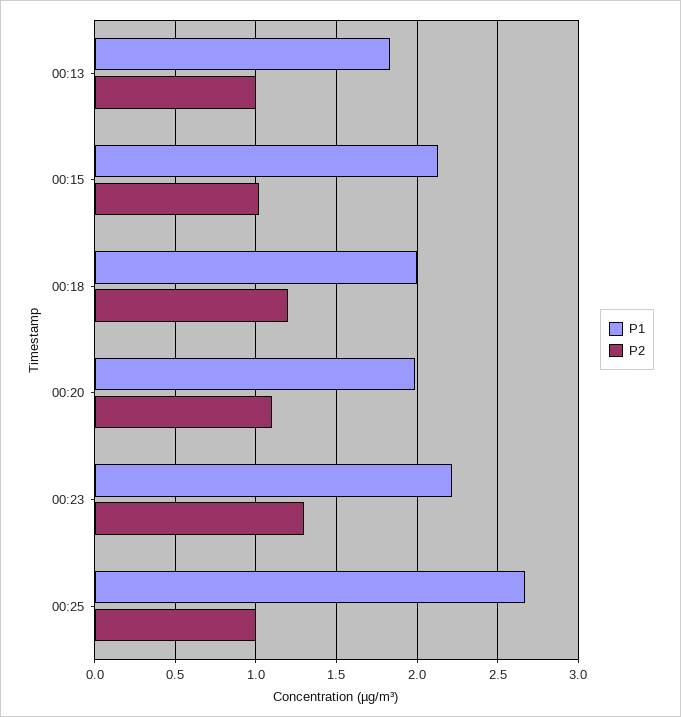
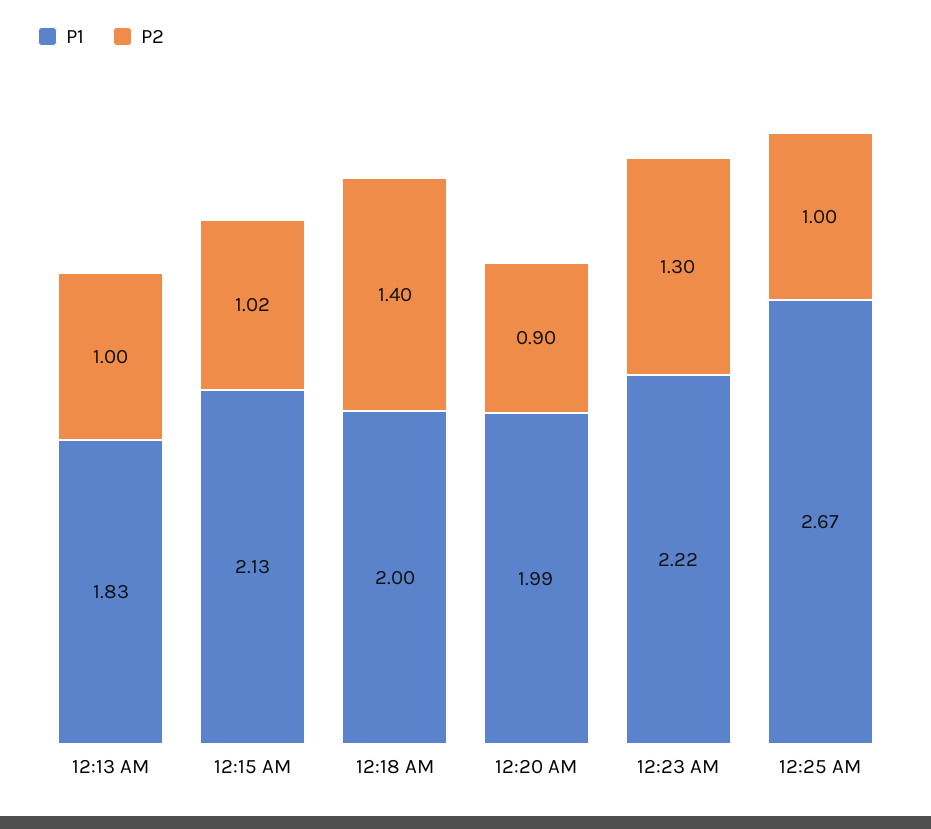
  {
    "P1": {
      "00:13": 1.83,
      "00:15": 2.13,
      "00:18": 2,
      "00:20": 1.99,
      "00:23": 2.22,
      "00:25": 2.67
    },
    "P2": {
      "00:13": 1,
      "00:15": 1.02,
-     "00:18": 1.2,
+     "00:18": 1.4,
-     "00:20": 1.1,
+     "00:20": 0.9,
      "00:23": 1.3,
      "00:25": 1
    }
  }

